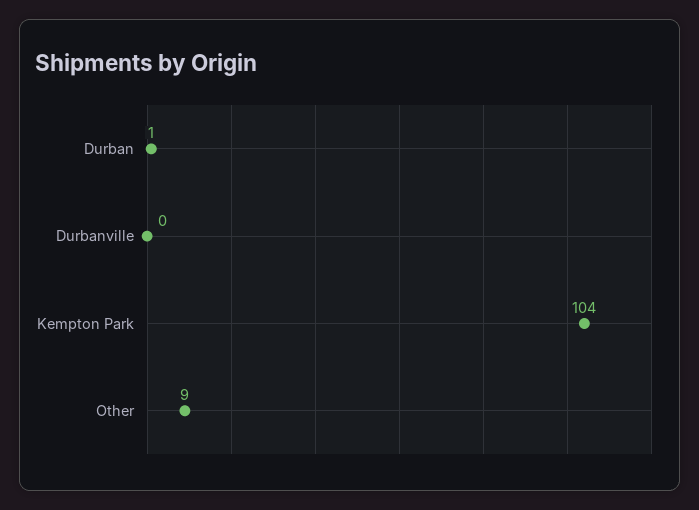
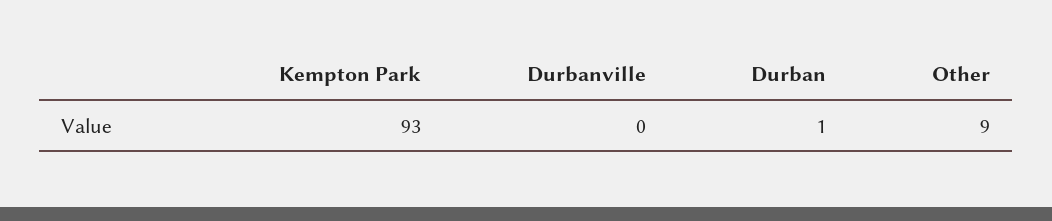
  {
    "Durban": 1,
    "Durbanville": 0,
-   "Kempton Park": 104,
+   "Kempton Park": 93,
    "Other": 9
  }

